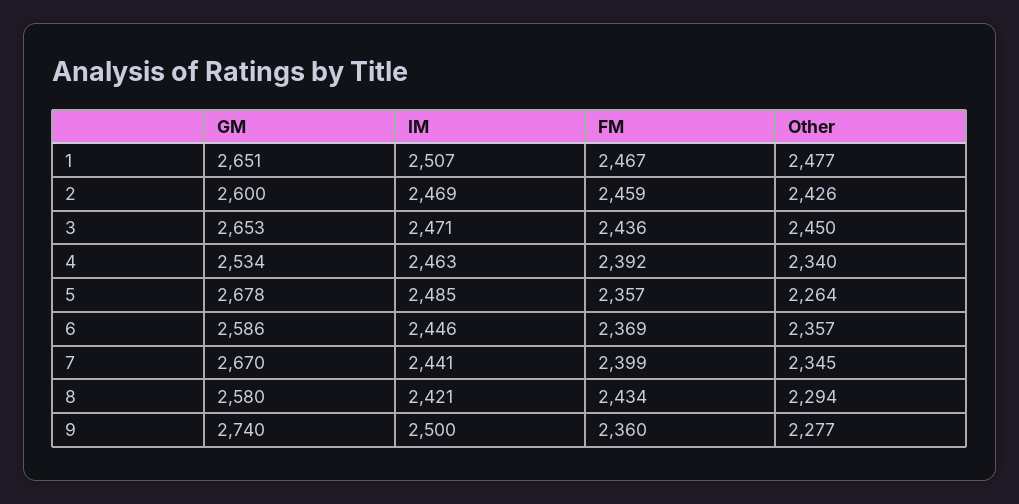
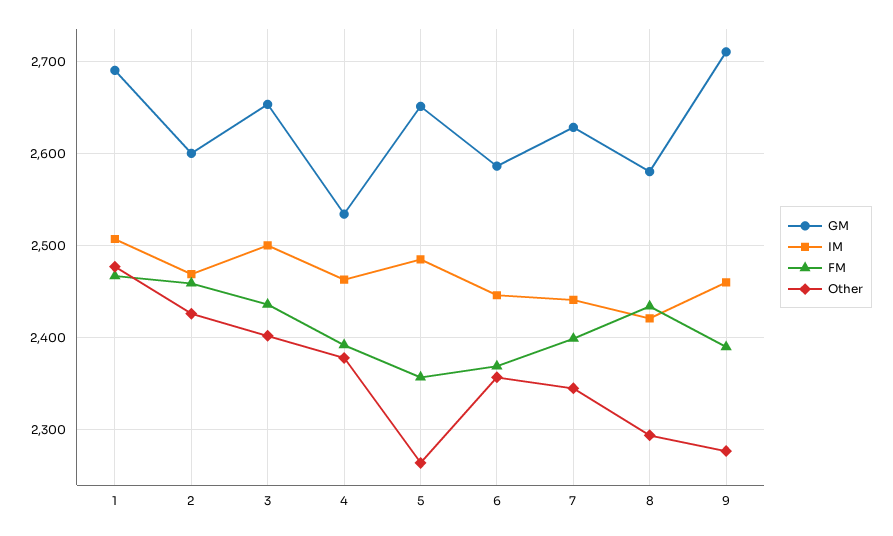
  {
    "GM": {
-     "1": 2651,
+     "1": 2690,
      "2": 2600,
      "3": 2653,
      "4": 2534,
-     "5": 2678,
+     "5": 2650,
      "6": 2586,
-     "7": 2670,
+     "7": 2630,
      "8": 2580,
-     "9": 2740
+     "9": 2710
    },
    "IM": {
      "1": 2507,
      "2": 2469,
-     "3": 2471,
+     "3": 2500,
      "4": 2463,
      "5": 2485,
      "6": 2446,
      "7": 2441,
      "8": 2421,
-     "9": 2500
+     "9": 2460
    },
    "FM": {
      "1": 2467,
      "2": 2459,
      "3": 2436,
      "4": 2392,
      "5": 2357,
      "6": 2369,
      "7": 2399,
      "8": 2434,
-     "9": 2360
+     "9": 2390
    },
    "Other": {
      "1": 2477,
      "2": 2426,
-     "3": 2450,
+     "3": 2400,
-     "4": 2340,
+     "4": 2380,
      "5": 2264,
      "6": 2357,
      "7": 2345,
      "8": 2294,
      "9": 2277
    }
  }

